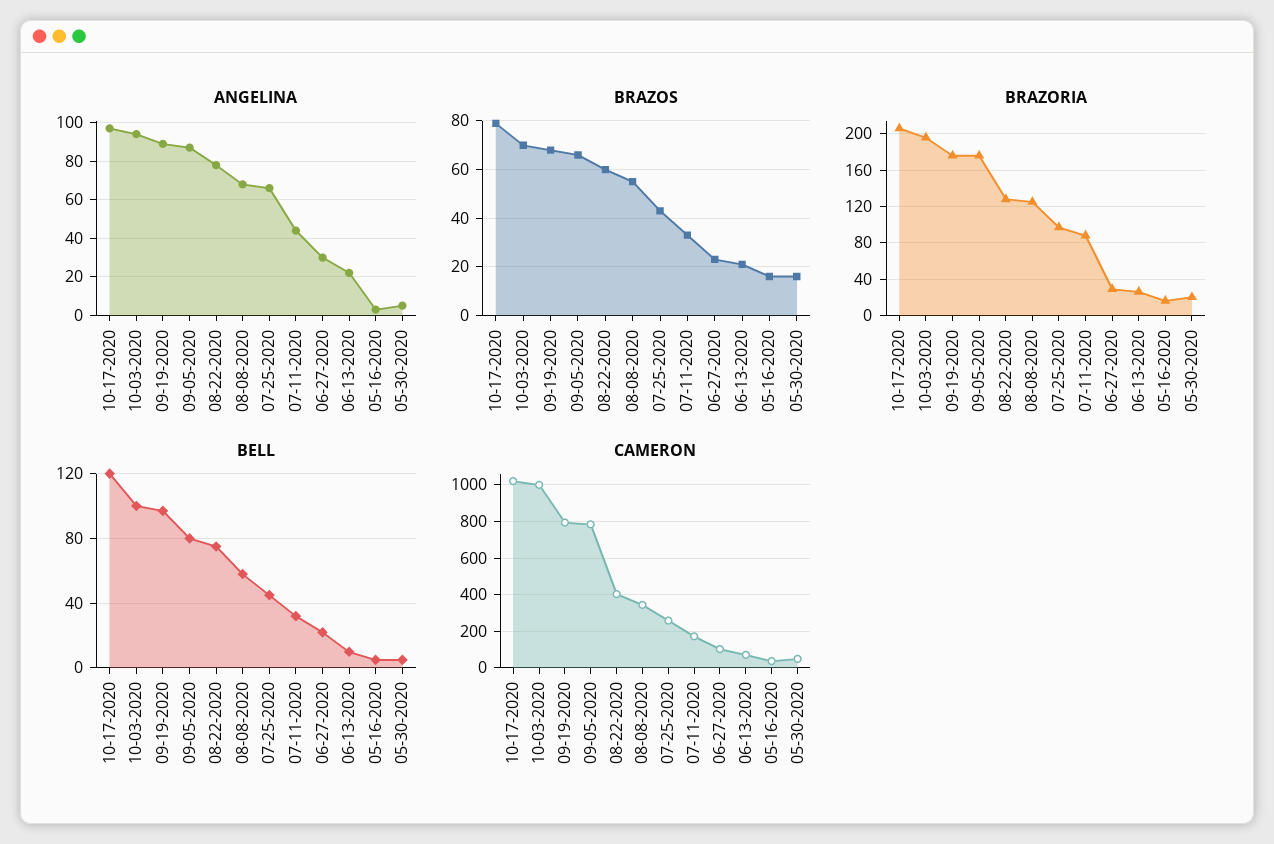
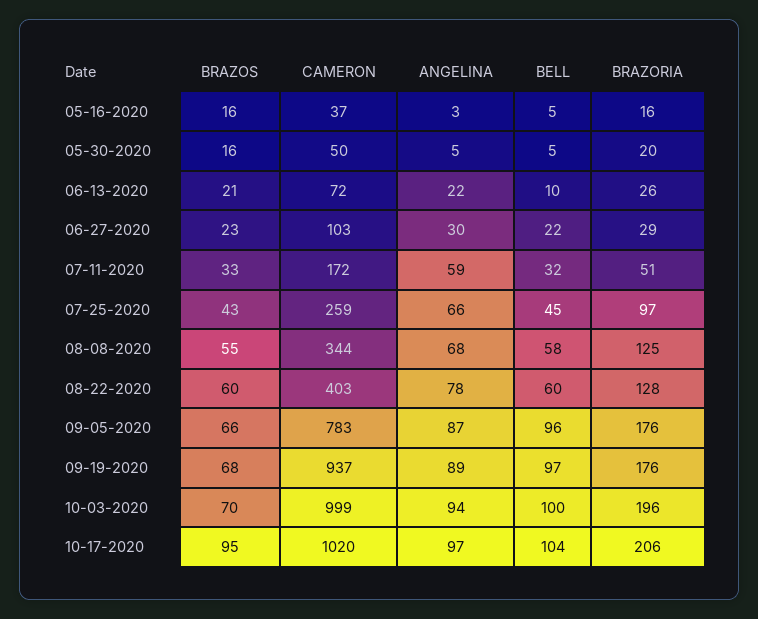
  {
    "ANGELINA": {
      "10-17-2020": 97,
      "10-03-2020": 94,
      "09-19-2020": 89,
      "09-05-2020": 87,
      "08-22-2020": 78,
      "08-08-2020": 68,
      "07-25-2020": 66,
-     "07-11-2020": 45,
+     "07-11-2020": 59,
      "06-27-2020": 30,
      "06-13-2020": 22,
      "05-16-2020": 3,
      "05-30-2020": 5
    },
    "BRAZOS": {
-     "10-17-2020": 80,
+     "10-17-2020": 95,
      "10-03-2020": 70,
      "09-19-2020": 68,
      "09-05-2020": 66,
      "08-22-2020": 60,
      "08-08-2020": 55,
      "07-25-2020": 43,
      "07-11-2020": 33,
      "06-27-2020": 23,
      "06-13-2020": 21,
      "05-16-2020": 16,
      "05-30-2020": 16
    },
    "BRAZORIA": {
      "10-17-2020": 206,
      "10-03-2020": 196,
      "09-19-2020": 176,
      "09-05-2020": 176,
      "08-22-2020": 128,
      "08-08-2020": 125,
      "07-25-2020": 97,
-     "07-11-2020": 90,
+     "07-11-2020": 51,
      "06-27-2020": 29,
      "06-13-2020": 26,
      "05-16-2020": 16,
      "05-30-2020": 20
    },
    "BELL": {
-     "10-17-2020": 120,
+     "10-17-2020": 104,
      "10-03-2020": 100,
      "09-19-2020": 97,
-     "09-05-2020": 80,
+     "09-05-2020": 96,
-     "08-22-2020": 75,
+     "08-22-2020": 60,
      "08-08-2020": 58,
      "07-25-2020": 45,
      "07-11-2020": 32,
      "06-27-2020": 22,
      "06-13-2020": 10,
      "05-16-2020": 5,
      "05-30-2020": 5
    },
    "CAMERON": {
      "10-17-2020": 1020,
      "10-03-2020": 999,
-     "09-19-2020": 800,
+     "09-19-2020": 937,
      "09-05-2020": 783,
      "08-22-2020": 403,
      "08-08-2020": 344,
      "07-25-2020": 259,
      "07-11-2020": 172,
      "06-27-2020": 103,
      "06-13-2020": 72,
      "05-16-2020": 37,
      "05-30-2020": 50
    }
  }

